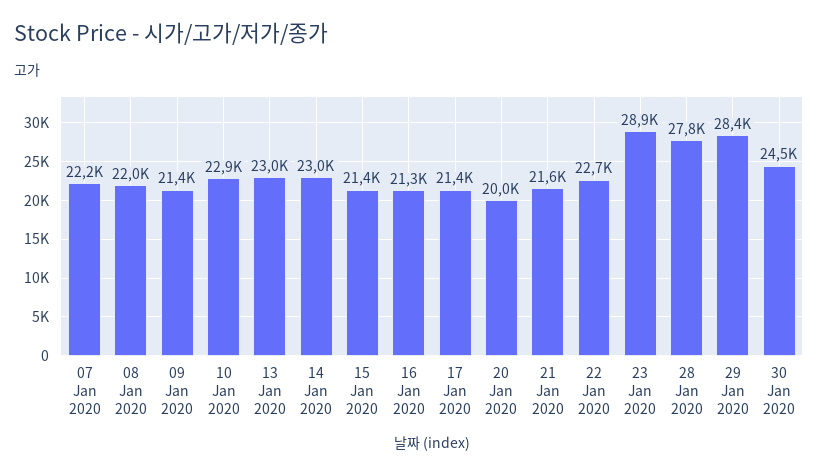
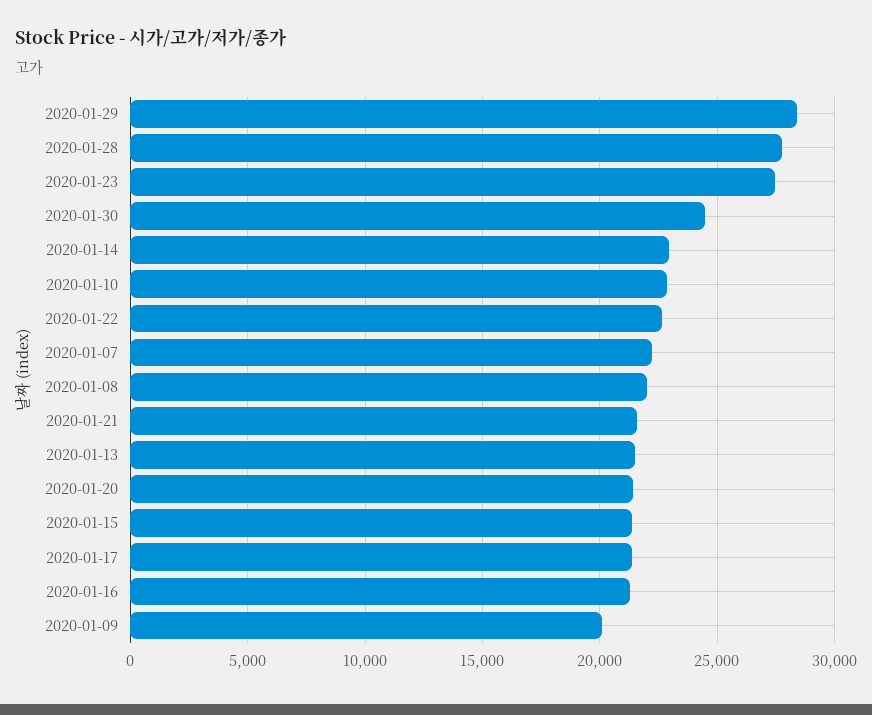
  {
    "07 Jan 2020": 22200,
    "08 Jan 2020": 22000,
-   "09 Jan 2020": 21400,
+   "09 Jan 2020": 20000,
    "10 Jan 2020": 22900,
-   "13 Jan 2020": 23000,
+   "13 Jan 2020": 21500,
    "14 Jan 2020": 23000,
    "15 Jan 2020": 21400,
    "16 Jan 2020": 21300,
    "17 Jan 2020": 21400,
-   "20 Jan 2020": 20000,
+   "20 Jan 2020": 21500,
    "21 Jan 2020": 21600,
    "22 Jan 2020": 22700,
-   "23 Jan 2020": 28900,
+   "23 Jan 2020": 27500,
    "28 Jan 2020": 27800,
    "29 Jan 2020": 28400,
    "30 Jan 2020": 24500
  }

